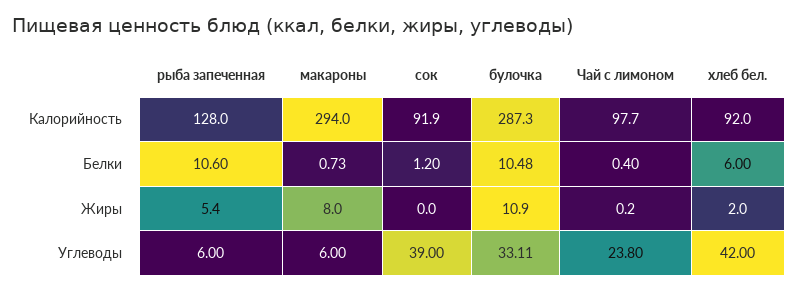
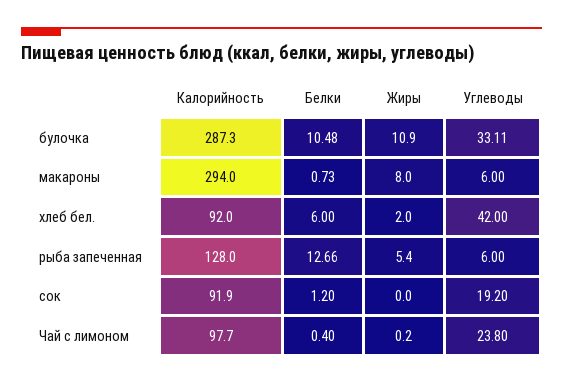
  {
    "рыба запеченная": {
      "Калорийность": 128,
-     "Белки": 10.6,
+     "Белки": 12.66,
      "Жиры": 5.4,
      "Углеводы": 6
    },
    "макароны": {
      "Калорийность": 294,
      "Белки": 0.73,
      "Жиры": 8,
      "Углеводы": 6
    },
    "сок": {
      "Калорийность": 91.9,
      "Белки": 1.2,
      "Жиры": 0,
-     "Углеводы": 39
+     "Углеводы": 19.2
    },
    "булочка": {
      "Калорийность": 287.3,
      "Белки": 10.48,
      "Жиры": 10.9,
      "Углеводы": 33.11
    },
    "Чай с лимоном": {
      "Калорийность": 97.7,
      "Белки": 0.4,
      "Жиры": 0.2,
      "Углеводы": 23.8
    },
    "хлеб бел.": {
      "Калорийность": 92,
      "Белки": 6,
      "Жиры": 2,
      "Углеводы": 42
    }
  }

